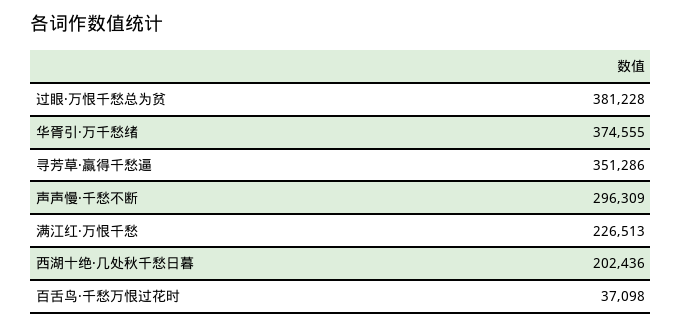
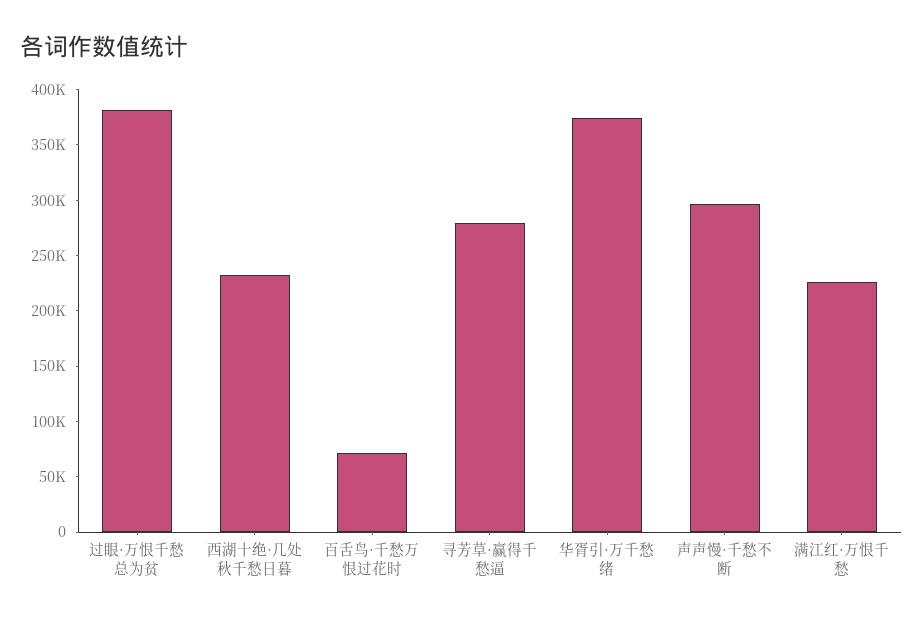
  {
    "过眼·万恨千愁总为贫": 381228,
    "华胥引·万千愁绪": 374555,
-   "寻芳草·赢得千愁逼": 351286,
+   "寻芳草·赢得千愁逼": 280000,
    "声声慢·千愁不断": 296309,
    "满江红·万恨千愁": 226513,
-   "西湖十绝·几处秋千愁日暮": 202436,
+   "西湖十绝·几处秋千愁日暮": 230000,
-   "百舌鸟·千愁万恨过花时": 37098
+   "百舌鸟·千愁万恨过花时": 70000
  }

